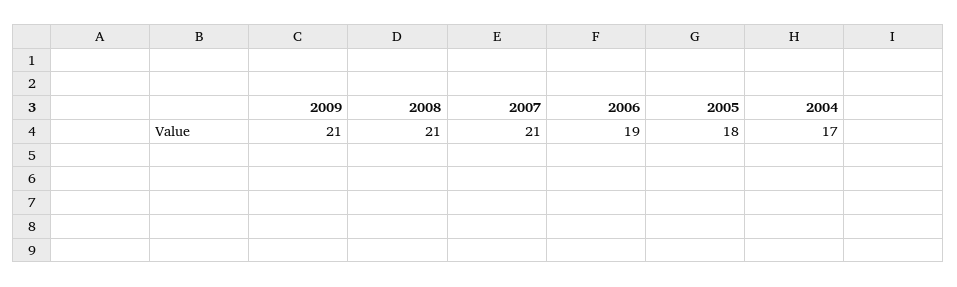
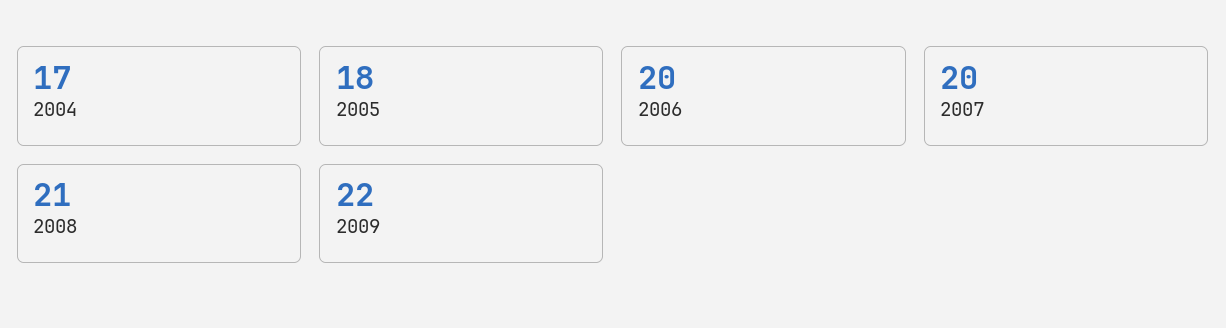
  {
-   "2009": 21,
+   "2009": 22,
    "2008": 21,
-   "2007": 21,
+   "2007": 20,
-   "2006": 19,
+   "2006": 20,
    "2005": 18,
    "2004": 17
  }

